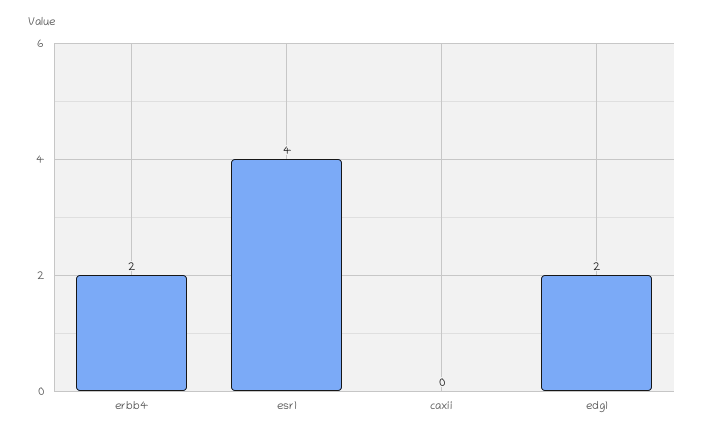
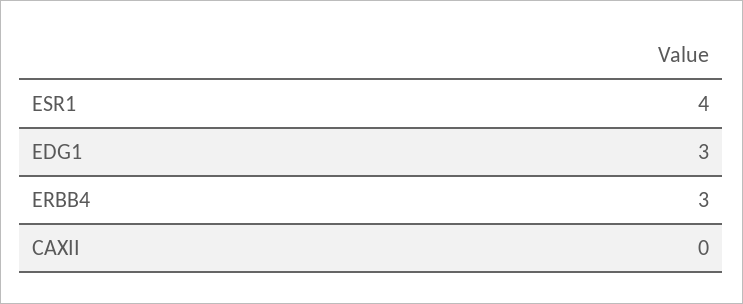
  {
-   "erbb4": 2,
+   "erbb4": 3,
    "esr1": 4,
    "caxii": 0,
-   "edg1": 2
+   "edg1": 3
  }

